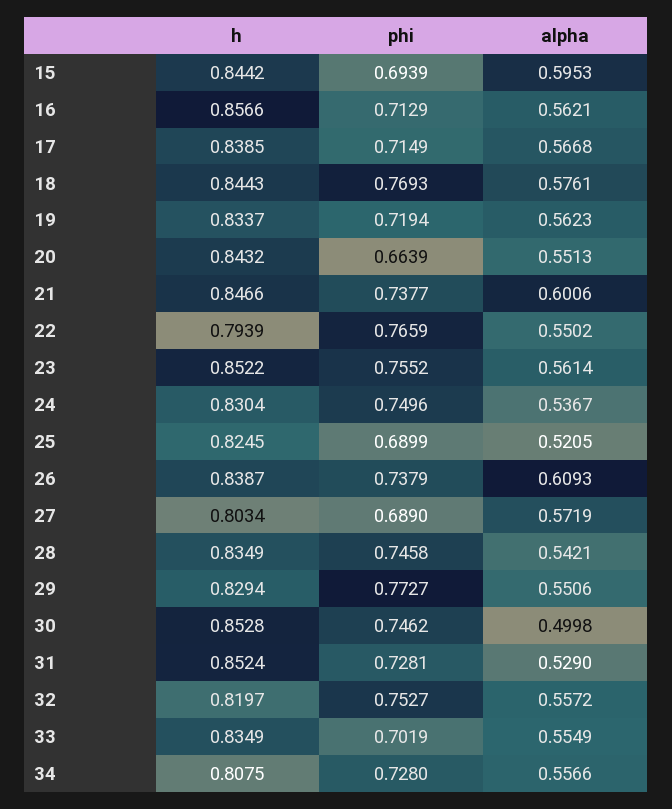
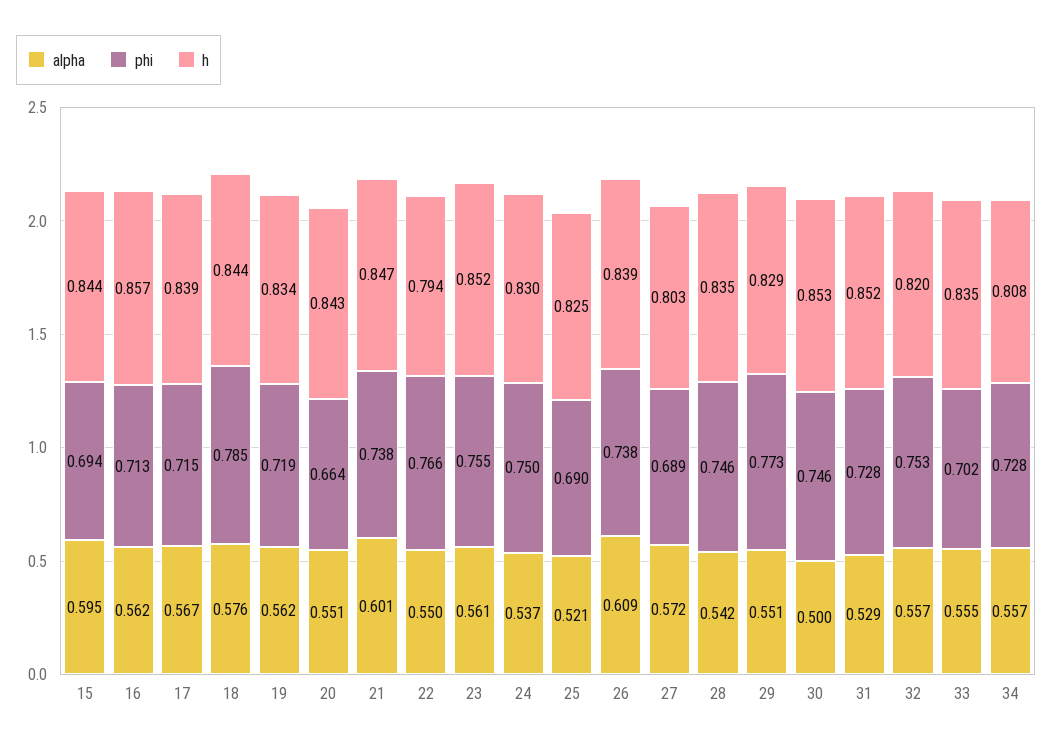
  {
    "h": {
      "15": 0.8442,
      "16": 0.8566,
      "17": 0.8385,
      "18": 0.8443,
      "19": 0.8337,
      "20": 0.8432,
      "21": 0.8466,
      "22": 0.7939,
      "23": 0.8522,
      "24": 0.8304,
      "25": 0.8245,
      "26": 0.8387,
      "27": 0.8034,
      "28": 0.8349,
      "29": 0.8294,
      "30": 0.8528,
      "31": 0.8524,
      "32": 0.8197,
      "33": 0.8349,
      "34": 0.8075
    },
    "phi": {
      "15": 0.6939,
      "16": 0.7129,
      "17": 0.7149,
-     "18": 0.7693,
+     "18": 0.785,
      "19": 0.7194,
      "20": 0.6639,
      "21": 0.7377,
      "22": 0.7659,
      "23": 0.7552,
      "24": 0.7496,
      "25": 0.6899,
      "26": 0.7379,
      "27": 0.689,
      "28": 0.7458,
      "29": 0.7727,
      "30": 0.7462,
      "31": 0.7281,
      "32": 0.7527,
      "33": 0.7019,
      "34": 0.728
    },
    "alpha": {
      "15": 0.5953,
      "16": 0.5621,
      "17": 0.5668,
      "18": 0.5761,
      "19": 0.5623,
      "20": 0.5513,
      "21": 0.6006,
      "22": 0.5502,
      "23": 0.5614,
      "24": 0.5367,
      "25": 0.5205,
      "26": 0.6093,
      "27": 0.5719,
      "28": 0.5421,
      "29": 0.5506,
      "30": 0.4998,
      "31": 0.529,
      "32": 0.5572,
      "33": 0.5549,
      "34": 0.5566
    }
  }

